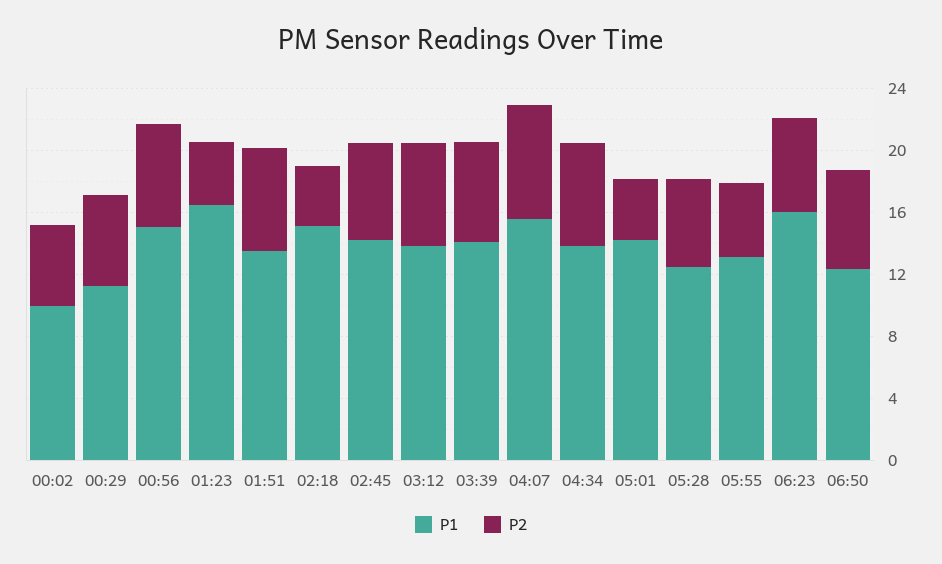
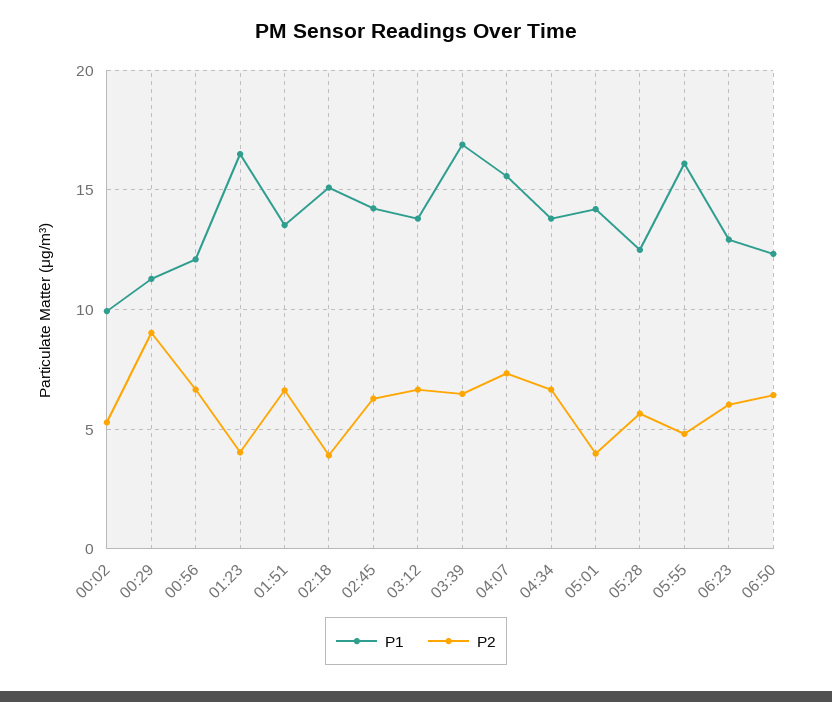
  {
    "P1": {
      "00:02": 10,
      "00:29": 11.5,
-     "00:56": 15,
+     "00:56": 12,
      "01:23": 16.5,
      "01:51": 13.5,
      "02:18": 15,
      "02:45": 14,
      "03:12": 14,
-     "03:39": 14,
+     "03:39": 17,
      "04:07": 15.5,
      "04:34": 14,
      "05:01": 14,
      "05:28": 12.5,
-     "05:55": 13,
+     "05:55": 16,
-     "06:23": 16,
+     "06:23": 13,
      "06:50": 12.5
    },
    "P2": {
      "00:02": 5.5,
-     "00:29": 6,
+     "00:29": 9,
      "00:56": 6.5,
      "01:23": 4,
      "01:51": 6.5,
      "02:18": 4,
      "02:45": 6.5,
      "03:12": 6.5,
      "03:39": 6.5,
      "04:07": 7.5,
      "04:34": 6.5,
      "05:01": 4,
      "05:28": 5.5,
      "05:55": 5,
      "06:23": 6,
      "06:50": 6.5
    }
  }

